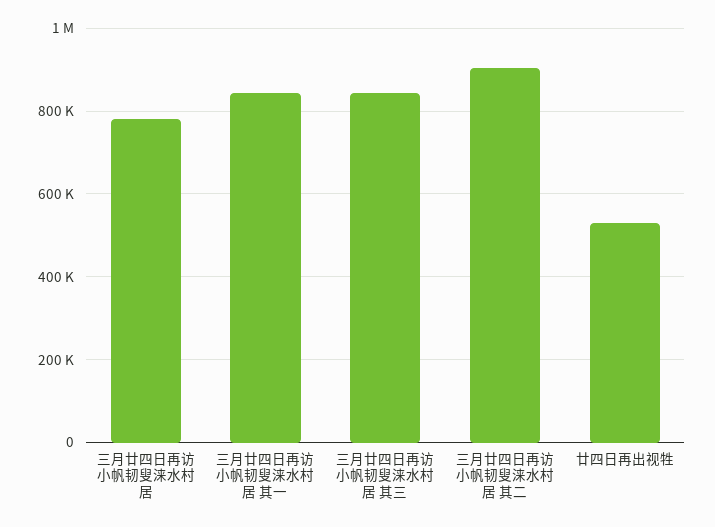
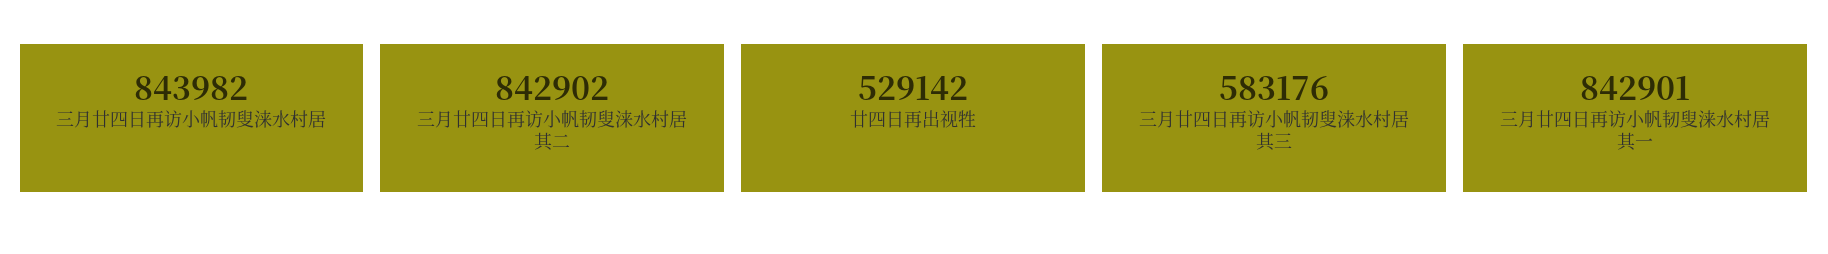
  {
-   "三月廿四日再访小帆韧叟涞水村居": 780000,
+   "三月廿四日再访小帆韧叟涞水村居": 843982,
    "三月廿四日再访小帆韧叟涞水村居 其一": 842901,
-   "三月廿四日再访小帆韧叟涞水村居 其三": 840000,
+   "三月廿四日再访小帆韧叟涞水村居 其三": 583176,
-   "三月廿四日再访小帆韧叟涞水村居 其二": 900000,
+   "三月廿四日再访小帆韧叟涞水村居 其二": 842902,
    "廿四日再出视牲": 529142
  }

